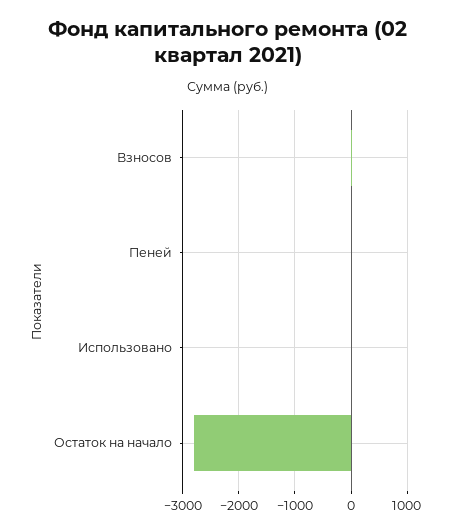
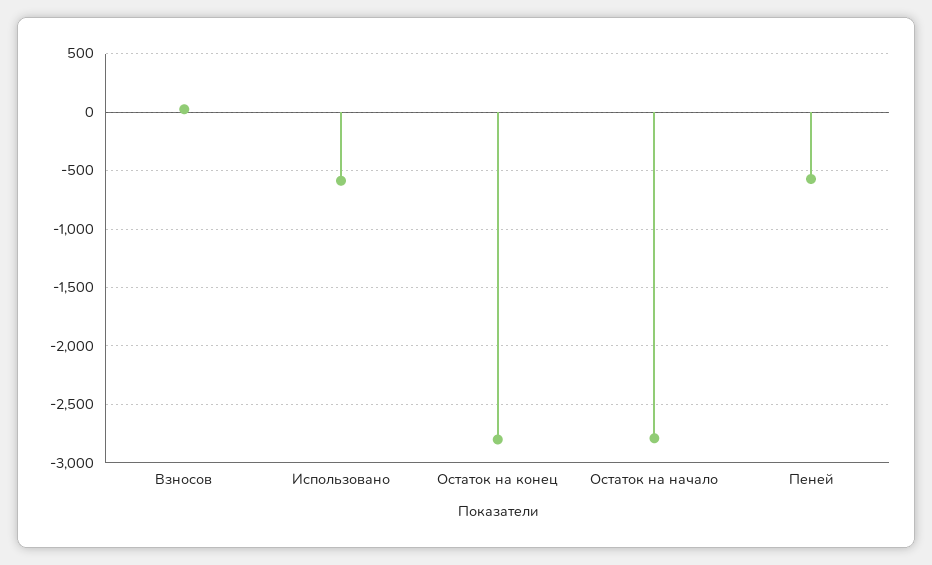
  {
    "Взносов": 0,
-   "Пеней": 0,
+   "Пеней": -600,
-   "Использовано": 0,
+   "Использовано": -600,
-   "Остаток на начало": -2800
+   "Остаток на начало": -2800,
+   "Остаток на конец": -2800
  }

